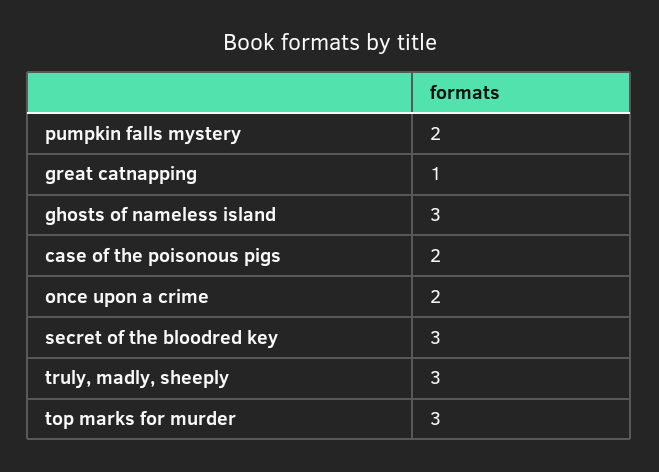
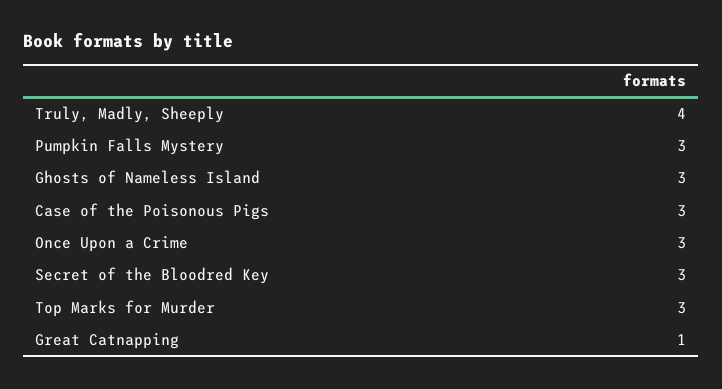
  {
-   "pumpkin falls mystery": 2,
+   "pumpkin falls mystery": 3,
    "great catnapping": 1,
    "ghosts of nameless island": 3,
-   "case of the poisonous pigs": 2,
+   "case of the poisonous pigs": 3,
-   "once upon a crime": 2,
+   "once upon a crime": 3,
    "secret of the bloodred key": 3,
-   "truly, madly, sheeply": 3,
+   "truly, madly, sheeply": 4,
    "top marks for murder": 3
  }

